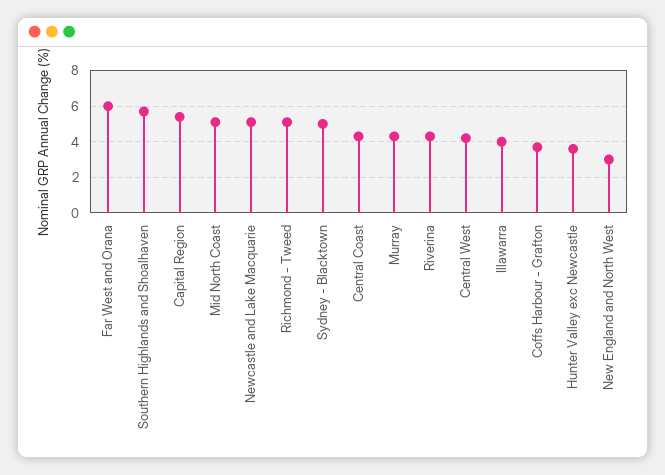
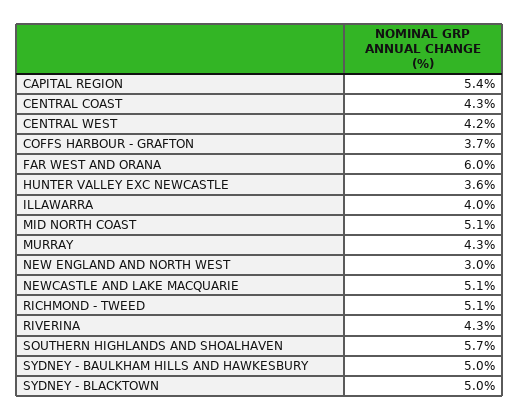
  {
    "Far West and Orana": 6,
    "Southern Highlands and Shoalhaven": 5.7,
    "Capital Region": 5.4,
    "Mid North Coast": 5.1,
    "Newcastle and Lake Macquarie": 5.1,
    "Richmond - Tweed": 5.1,
    "Sydney - Blacktown": 5,
    "Central Coast": 4.3,
    "Murray": 4.3,
    "Riverina": 4.3,
    "Central West": 4.2,
    "Illawarra": 4,
    "Coffs Harbour - Grafton": 3.7,
    "Hunter Valley exc Newcastle": 3.6,
-   "New England and North West": 3
+   "New England and North West": 3,
+   "SYDNEY - BAULKHAM HILLS AND HAWKESBURY": 5
  }

